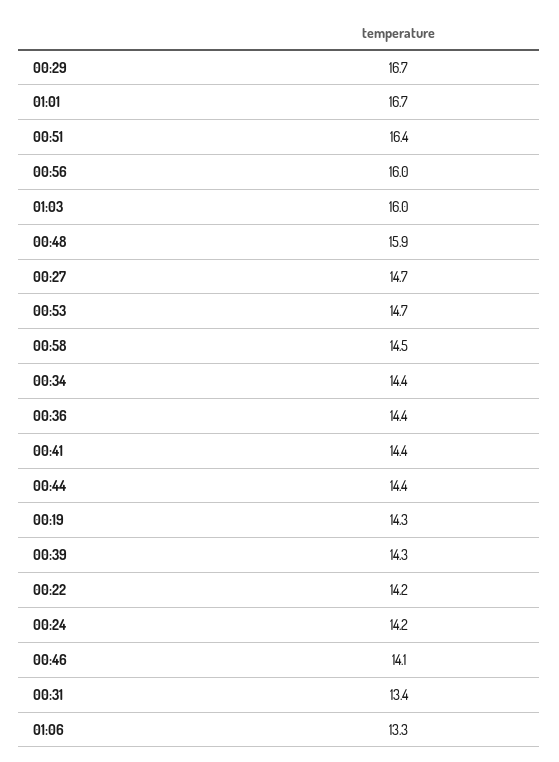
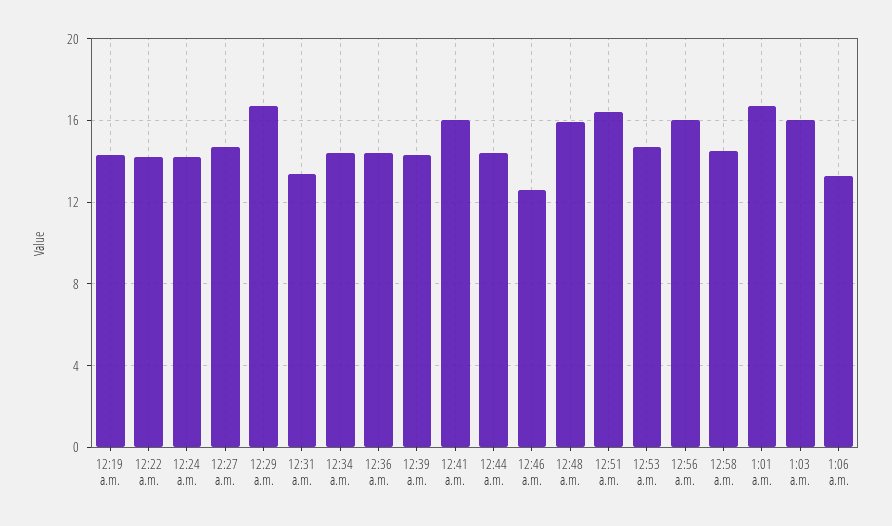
  {
    "00:29": 16.7,
    "01:01": 16.7,
    "00:51": 16.4,
    "00:56": 16,
    "01:03": 16,
    "00:48": 15.9,
    "00:27": 14.7,
    "00:53": 14.7,
    "00:58": 14.5,
    "00:34": 14.4,
    "00:36": 14.4,
-   "00:41": 14.4,
+   "00:41": 16,
    "00:44": 14.4,
    "00:19": 14.3,
    "00:39": 14.3,
    "00:22": 14.2,
    "00:24": 14.2,
-   "00:46": 14.1,
+   "00:46": 12.5,
    "00:31": 13.4,
    "01:06": 13.3
  }

